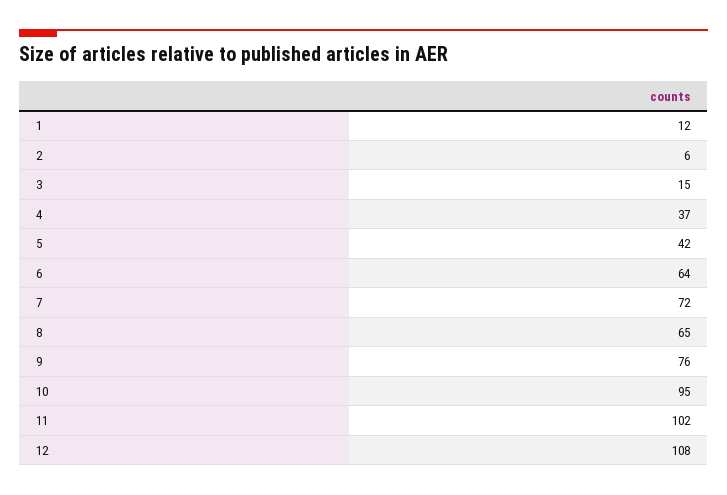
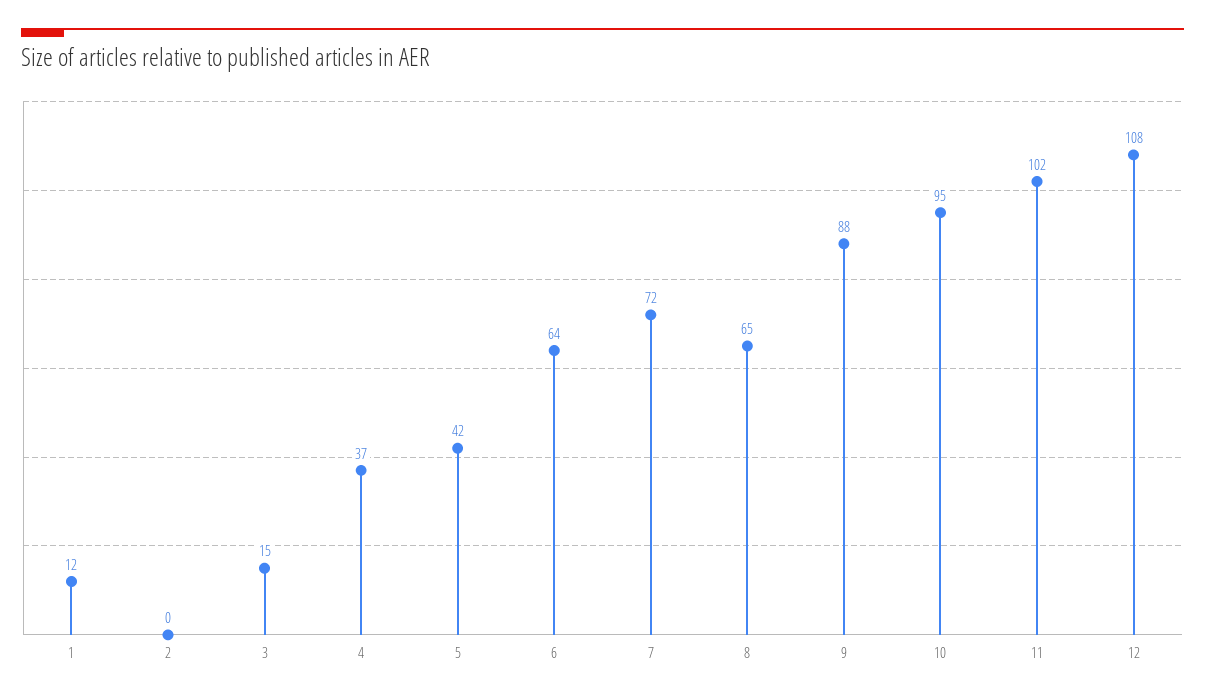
  {
    "1": 12,
-   "2": 6,
+   "2": 0,
    "3": 15,
    "4": 37,
    "5": 42,
    "6": 64,
    "7": 72,
    "8": 65,
-   "9": 76,
+   "9": 88,
    "10": 95,
    "11": 102,
    "12": 108
  }

